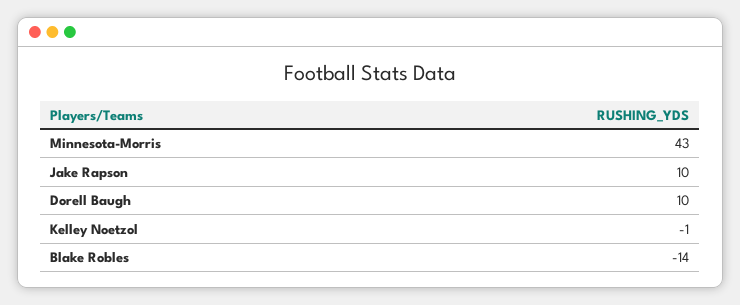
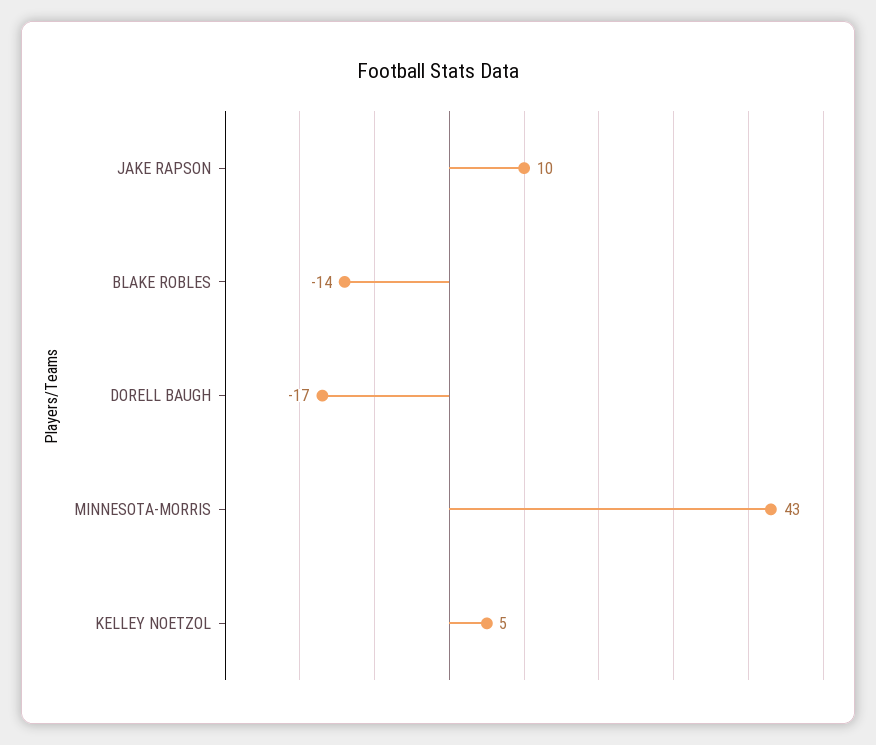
  {
    "Minnesota-Morris": 43,
    "Jake Rapson": 10,
-   "Dorell Baugh": 10,
+   "Dorell Baugh": -17,
-   "Kelley Noetzol": -1,
+   "Kelley Noetzol": 5,
    "Blake Robles": -14
  }

